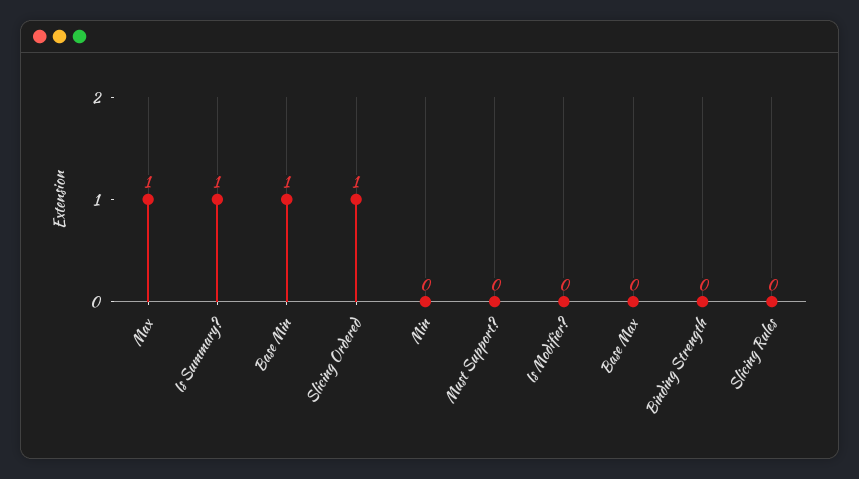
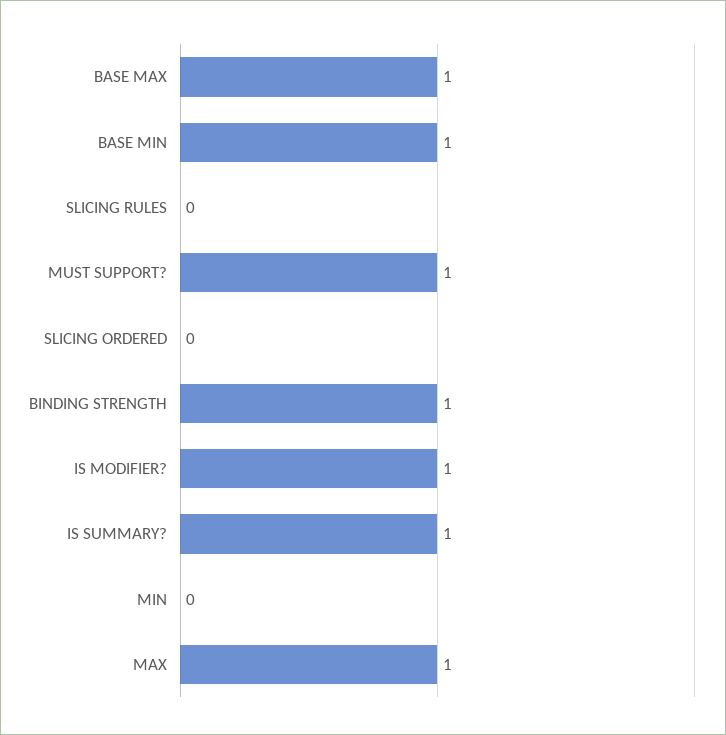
  {
    "Max": 1,
    "Is Summary?": 1,
    "Base Min": 1,
-   "Slicing Ordered": 1,
+   "Slicing Ordered": 0,
    "Min": 0,
-   "Must Support?": 0,
+   "Must Support?": 1,
-   "Is Modifier?": 0,
+   "Is Modifier?": 1,
-   "Base Max": 0,
+   "Base Max": 1,
-   "Binding Strength": 0,
+   "Binding Strength": 1,
    "Slicing Rules": 0
  }

